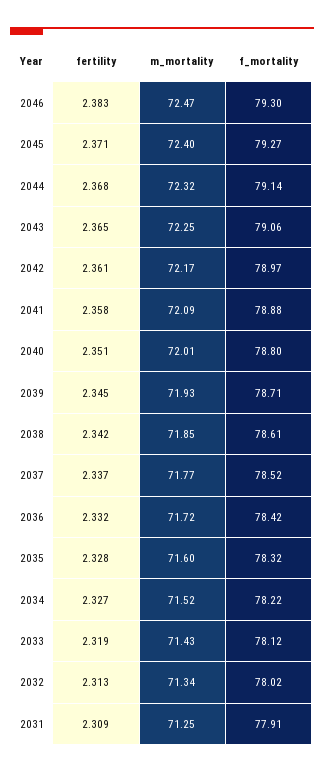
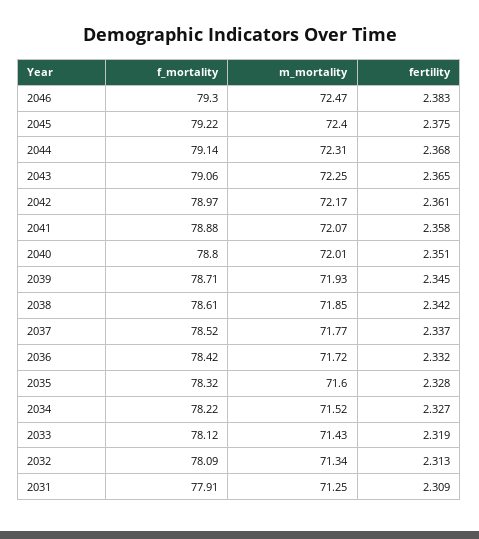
  {
    "fertility": {
      "2046": 2.383,
-     "2045": 2.371,
+     "2045": 2.375,
      "2044": 2.368,
      "2043": 2.365,
      "2042": 2.361,
      "2041": 2.358,
      "2040": 2.351,
      "2039": 2.345,
      "2038": 2.342,
      "2037": 2.337,
      "2036": 2.332,
      "2035": 2.328,
      "2034": 2.327,
      "2033": 2.319,
      "2032": 2.313,
      "2031": 2.309
    },
    "m_mortality": {
      "2046": 72.47,
      "2045": 72.4,
-     "2044": 72.32,
+     "2044": 72.31,
      "2043": 72.25,
      "2042": 72.17,
-     "2041": 72.09,
+     "2041": 72.07,
      "2040": 72.01,
      "2039": 71.93,
      "2038": 71.85,
      "2037": 71.77,
      "2036": 71.72,
      "2035": 71.6,
      "2034": 71.52,
      "2033": 71.43,
      "2032": 71.34,
      "2031": 71.25
    },
    "f_mortality": {
      "2046": 79.3,
-     "2045": 79.27,
+     "2045": 79.22,
      "2044": 79.14,
      "2043": 79.06,
      "2042": 78.97,
      "2041": 78.88,
      "2040": 78.8,
      "2039": 78.71,
      "2038": 78.61,
      "2037": 78.52,
      "2036": 78.42,
      "2035": 78.32,
      "2034": 78.22,
      "2033": 78.12,
-     "2032": 78.02,
+     "2032": 78.09,
      "2031": 77.91
    }
  }

